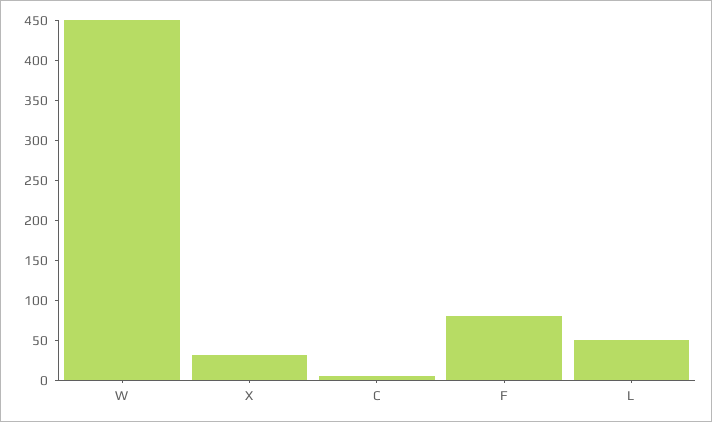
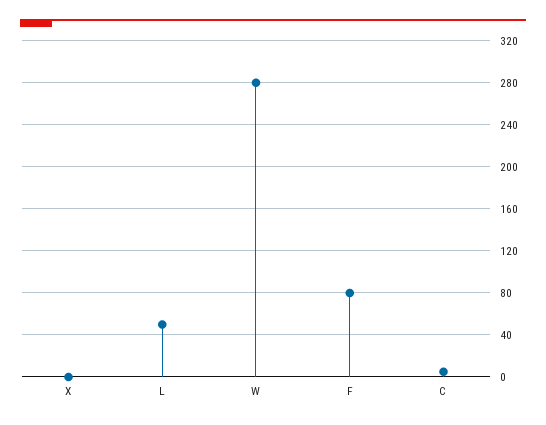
  {
-   "W": 450,
+   "W": 280,
-   "X": 30,
+   "X": 0,
    "C": 10,
    "F": 80,
    "L": 50
  }

